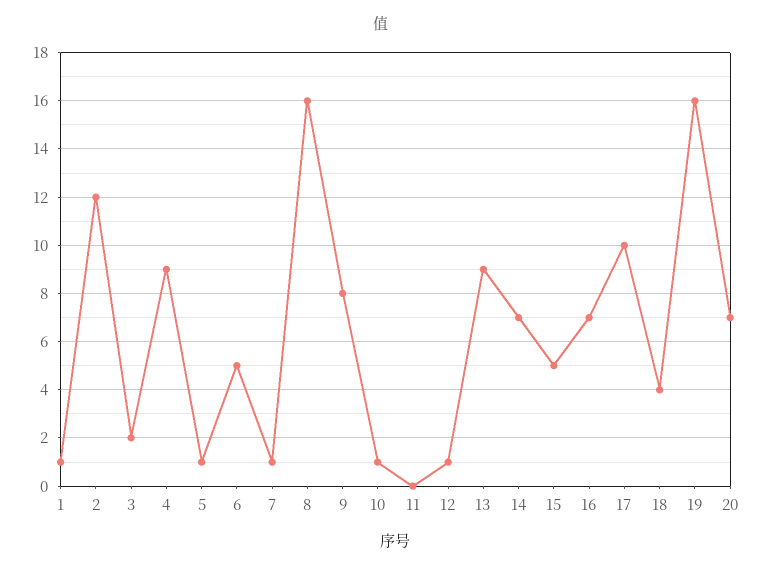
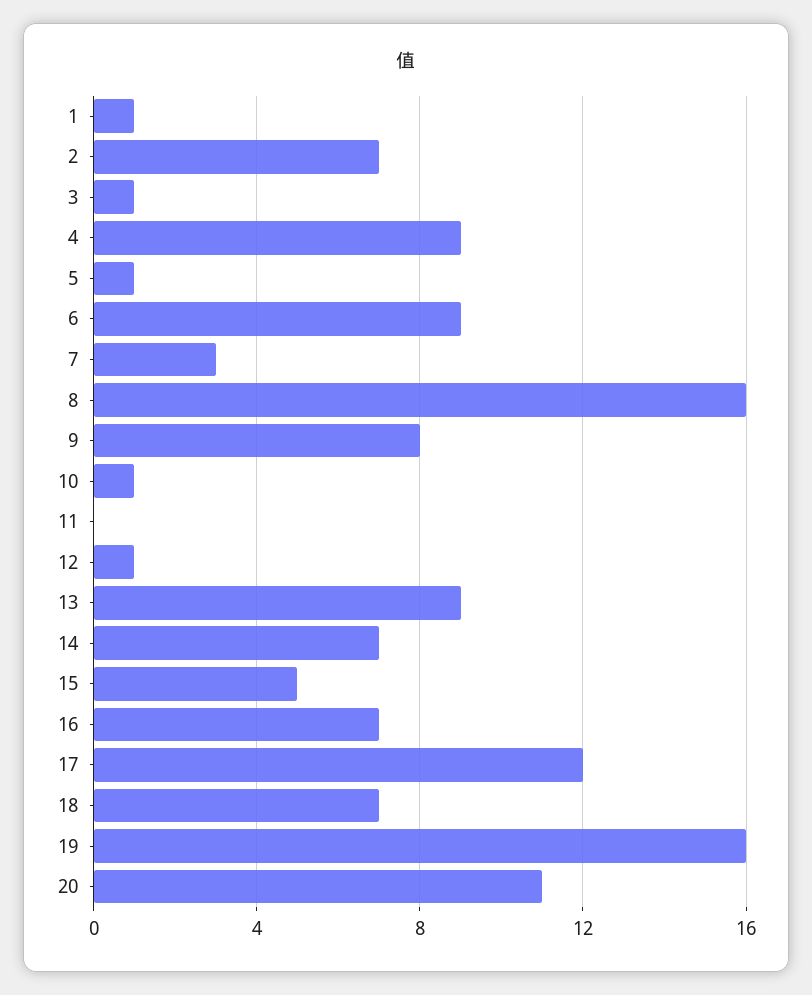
  {
    "1": 1,
-   "2": 12,
+   "2": 7,
-   "3": 2,
+   "3": 1,
    "4": 9,
    "5": 1,
-   "6": 5,
+   "6": 9,
-   "7": 1,
+   "7": 3,
    "8": 16,
    "9": 8,
    "10": 1,
    "11": 0,
    "12": 1,
    "13": 9,
    "14": 7,
    "15": 5,
    "16": 7,
-   "17": 10,
+   "17": 12,
-   "18": 4,
+   "18": 7,
    "19": 16,
-   "20": 7
+   "20": 11
  }

